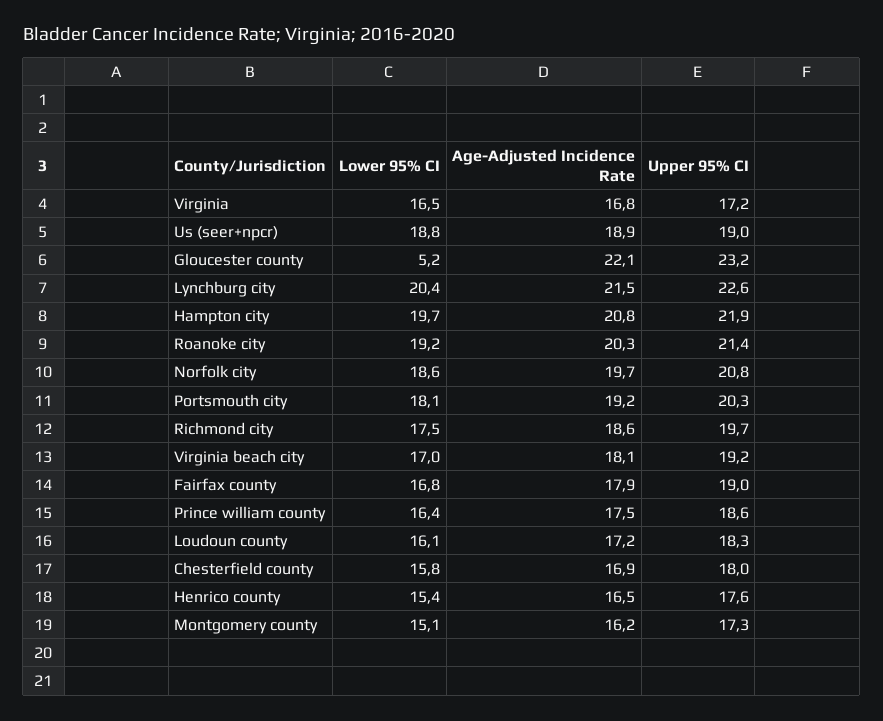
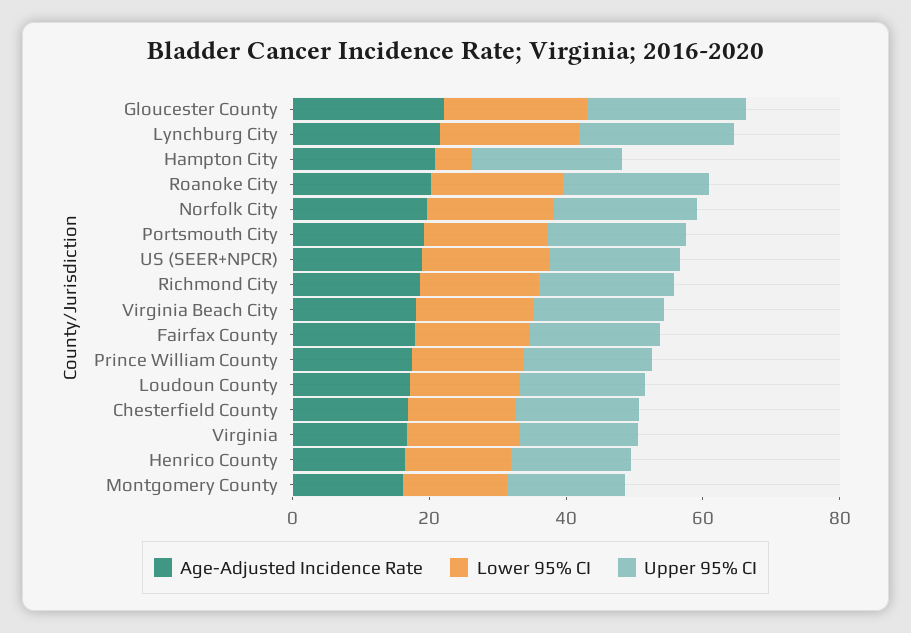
  {
    "Lower 95% CI": {
      "Virginia": 16.5,
      "Us (seer+npcr)": 18.8,
-     "Gloucester county": 5.2,
+     "Gloucester county": 20,
      "Lynchburg city": 20.4,
-     "Hampton city": 19.7,
+     "Hampton city": 5,
      "Roanoke city": 19.2,
      "Norfolk city": 18.6,
      "Portsmouth city": 18.1,
      "Richmond city": 17.5,
      "Virginia beach city": 17,
      "Fairfax county": 16.8,
      "Prince william county": 16.4,
      "Loudoun county": 16.1,
      "Chesterfield county": 15.8,
      "Henrico county": 15.4,
      "Montgomery county": 15.1
    },
    "Age-Adjusted Incidence Rate": {
      "Virginia": 16.8,
      "Us (seer+npcr)": 18.9,
      "Gloucester county": 22.1,
      "Lynchburg city": 21.5,
      "Hampton city": 20.8,
      "Roanoke city": 20.3,
      "Norfolk city": 19.7,
      "Portsmouth city": 19.2,
      "Richmond city": 18.6,
      "Virginia beach city": 18.1,
      "Fairfax county": 17.9,
      "Prince william county": 17.5,
      "Loudoun county": 17.2,
      "Chesterfield county": 16.9,
      "Henrico county": 16.5,
      "Montgomery county": 16.2
    },
    "Upper 95% CI": {
      "Virginia": 17.2,
      "Us (seer+npcr)": 19,
      "Gloucester county": 23.2,
      "Lynchburg city": 22.6,
      "Hampton city": 21.9,
      "Roanoke city": 21.4,
      "Norfolk city": 20.8,
      "Portsmouth city": 20.3,
      "Richmond city": 19.7,
      "Virginia beach city": 19.2,
      "Fairfax county": 19,
      "Prince william county": 18.6,
      "Loudoun county": 18.3,
      "Chesterfield county": 18,
      "Henrico county": 17.6,
      "Montgomery county": 17.3
    }
  }

